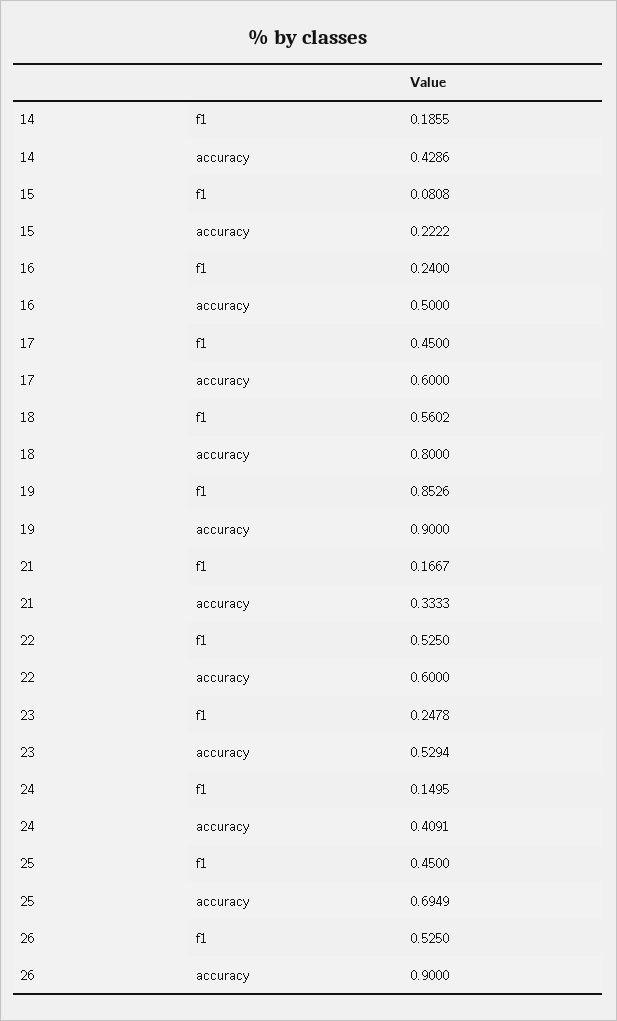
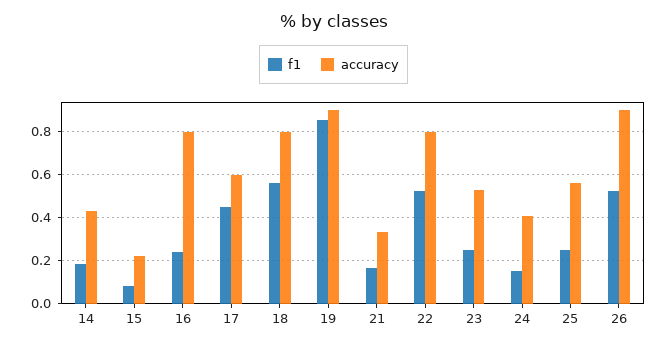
  {
    "f1": {
      "14": 0.1855,
      "15": 0.0808,
      "16": 0.24,
      "17": 0.45,
      "18": 0.5602,
      "19": 0.8526,
      "21": 0.1667,
      "22": 0.525,
      "23": 0.2478,
      "24": 0.1495,
-     "25": 0.45,
+     "25": 0.25,
      "26": 0.525
    },
    "accuracy": {
      "14": 0.4286,
      "15": 0.2222,
-     "16": 0.5,
+     "16": 0.8,
      "17": 0.6,
      "18": 0.8,
      "19": 0.9,
      "21": 0.3333,
-     "22": 0.6,
+     "22": 0.8,
      "23": 0.5294,
      "24": 0.4091,
-     "25": 0.6949,
+     "25": 0.55,
      "26": 0.9
    }
  }

